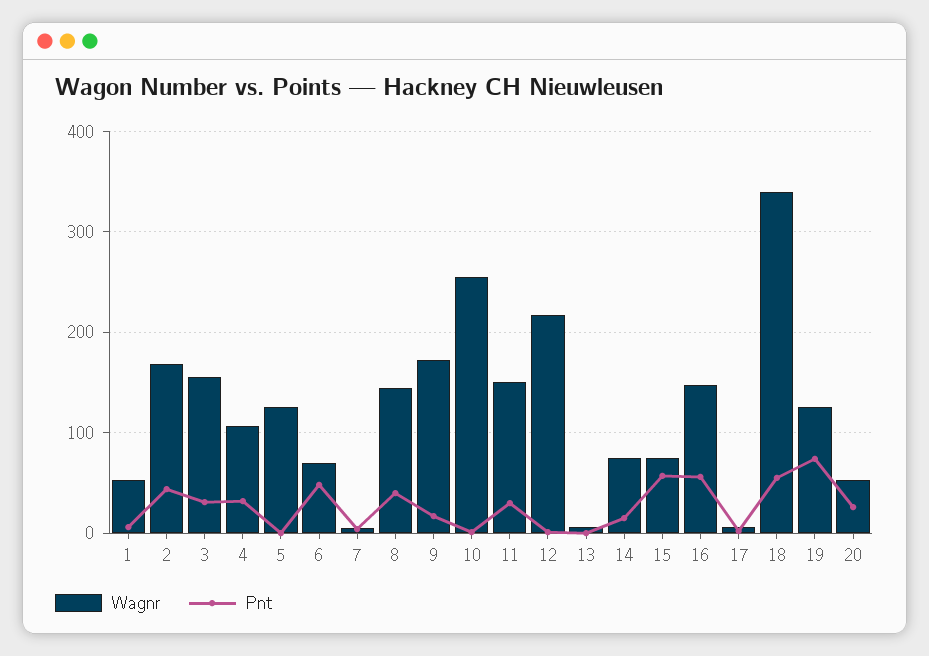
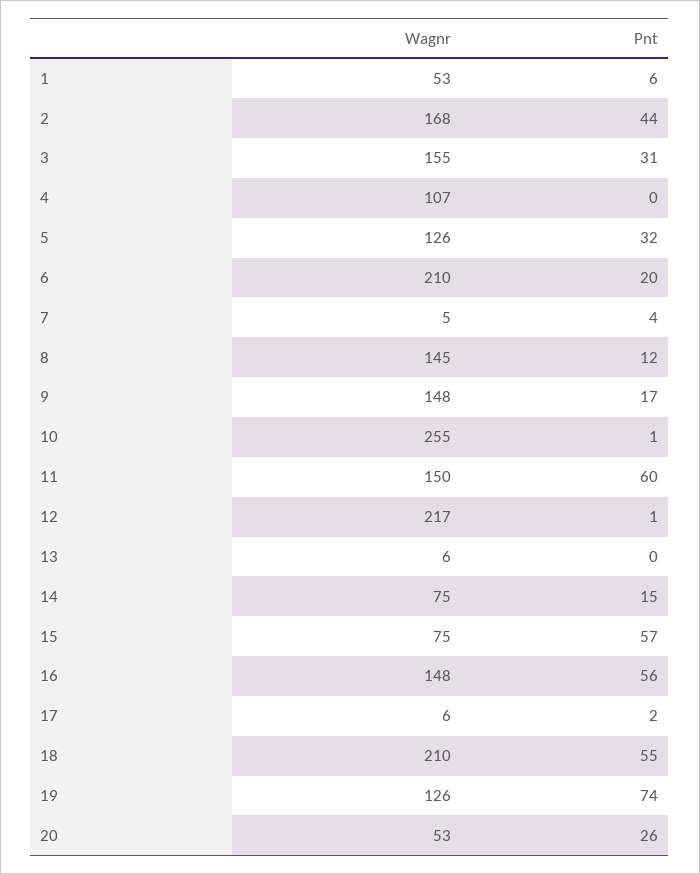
  {
    "Wagnr": {
      "1": 53,
      "2": 168,
      "3": 155,
      "4": 107,
      "5": 126,
-     "6": 70,
+     "6": 210,
      "7": 5,
      "8": 145,
-     "9": 170,
+     "9": 148,
      "10": 255,
      "11": 150,
      "12": 217,
      "13": 6,
      "14": 75,
      "15": 75,
      "16": 148,
      "17": 6,
-     "18": 340,
+     "18": 210,
      "19": 126,
      "20": 53
    },
    "Pnt": {
      "1": 6,
      "2": 44,
      "3": 31,
-     "4": 30,
+     "4": 0,
-     "5": 0,
+     "5": 32,
-     "6": 50,
+     "6": 20,
      "7": 4,
-     "8": 40,
+     "8": 12,
      "9": 17,
      "10": 1,
-     "11": 30,
+     "11": 60,
      "12": 1,
      "13": 0,
      "14": 15,
      "15": 57,
      "16": 56,
      "17": 2,
      "18": 55,
      "19": 74,
      "20": 26
    }
  }

